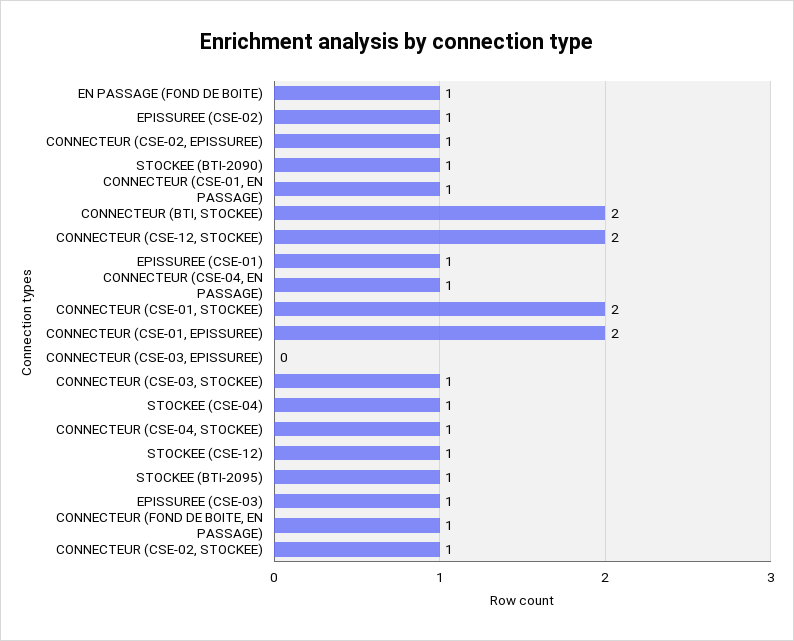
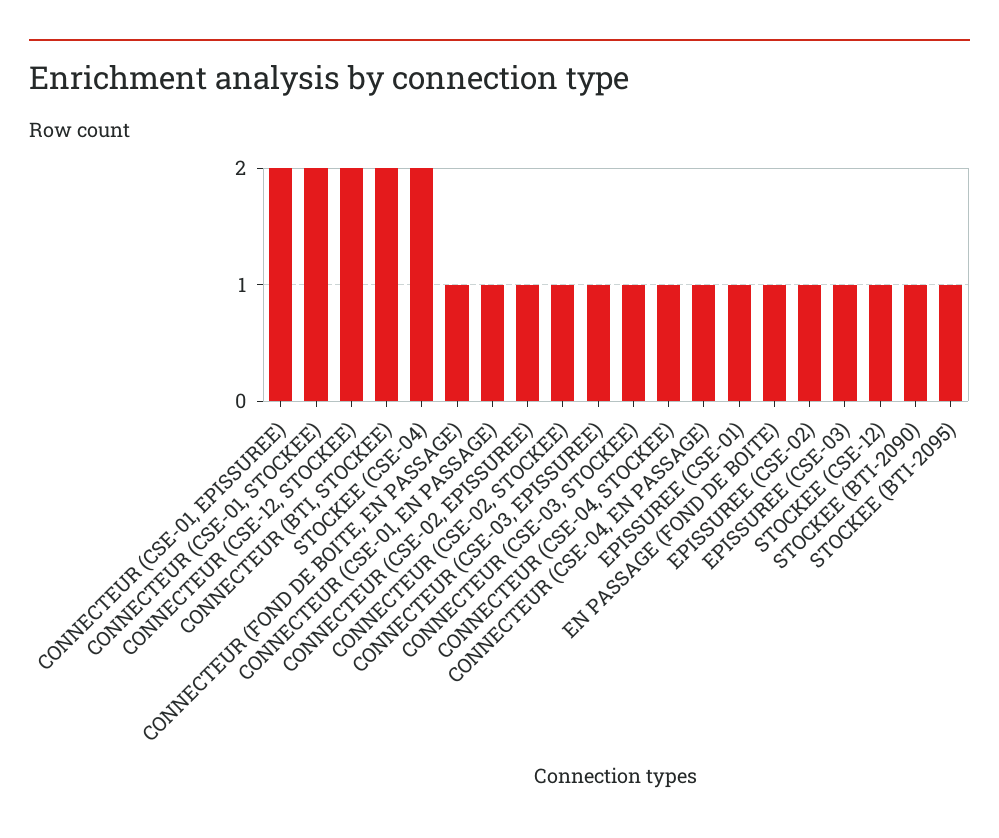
  {
    "EN PASSAGE (FOND DE BOITE)": 1,
    "EPISSUREE (CSE-02)": 1,
    "CONNECTEUR (CSE-02, EPISSUREE)": 1,
    "STOCKEE (BTI-2090)": 1,
    "CONNECTEUR (CSE-01, EN PASSAGE)": 1,
    "CONNECTEUR (BTI, STOCKEE)": 2,
    "CONNECTEUR (CSE-12, STOCKEE)": 2,
    "EPISSUREE (CSE-01)": 1,
    "CONNECTEUR (CSE-04, EN PASSAGE)": 1,
    "CONNECTEUR (CSE-01, STOCKEE)": 2,
    "CONNECTEUR (CSE-01, EPISSUREE)": 2,
-   "CONNECTEUR (CSE-03, EPISSUREE)": 0,
+   "CONNECTEUR (CSE-03, EPISSUREE)": 1,
    "CONNECTEUR (CSE-03, STOCKEE)": 1,
-   "STOCKEE (CSE-04)": 1,
+   "STOCKEE (CSE-04)": 2,
    "CONNECTEUR (CSE-04, STOCKEE)": 1,
    "STOCKEE (CSE-12)": 1,
    "STOCKEE (BTI-2095)": 1,
    "EPISSUREE (CSE-03)": 1,
    "CONNECTEUR (FOND DE BOITE, EN PASSAGE)": 1,
    "CONNECTEUR (CSE-02, STOCKEE)": 1
  }

